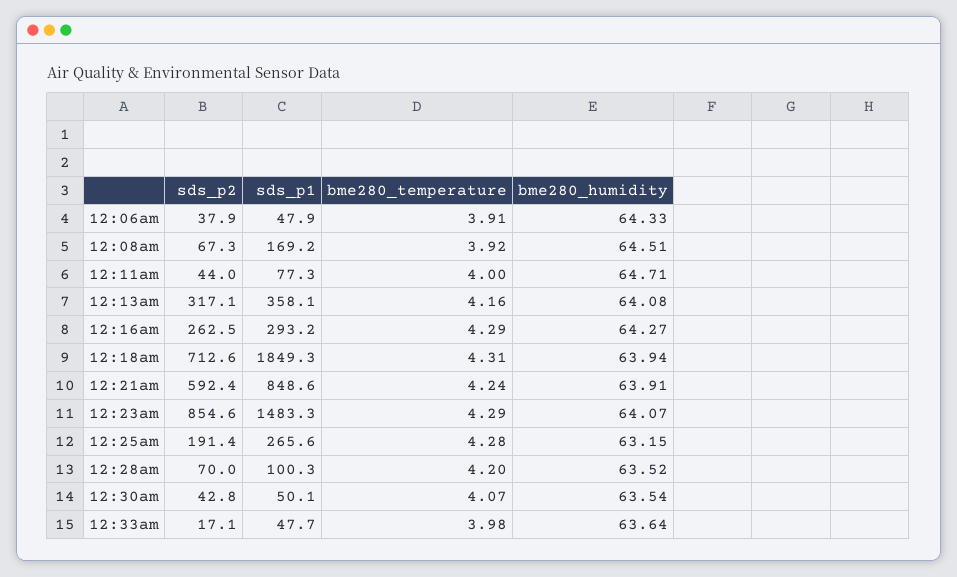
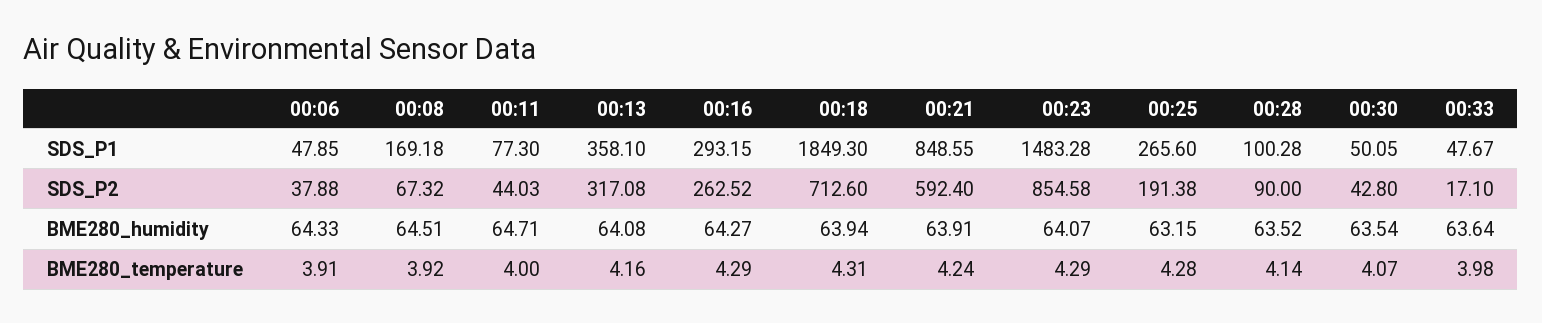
  {
    "sds_p2": {
      "12:06am": 37.88,
      "12:08am": 67.32,
      "12:11am": 44.03,
      "12:13am": 317.08,
      "12:16am": 262.52,
      "12:18am": 712.6,
      "12:21am": 592.4,
      "12:23am": 854.58,
      "12:25am": 191.38,
-     "12:28am": 70,
+     "12:28am": 90,
      "12:30am": 42.8,
      "12:33am": 17.1
    },
    "sds_p1": {
      "12:06am": 47.85,
      "12:08am": 169.18,
      "12:11am": 77.3,
      "12:13am": 358.1,
      "12:16am": 293.15,
      "12:18am": 1849.3,
      "12:21am": 848.55,
      "12:23am": 1483.28,
      "12:25am": 265.6,
      "12:28am": 100.28,
      "12:30am": 50.05,
      "12:33am": 47.67
    },
    "bme280_temperature": {
      "12:06am": 3.91,
      "12:08am": 3.92,
      "12:11am": 4,
      "12:13am": 4.16,
      "12:16am": 4.29,
      "12:18am": 4.31,
      "12:21am": 4.24,
      "12:23am": 4.29,
      "12:25am": 4.28,
-     "12:28am": 4.2,
+     "12:28am": 4.14,
      "12:30am": 4.07,
      "12:33am": 3.98
    },
    "bme280_humidity": {
      "12:06am": 64.33,
      "12:08am": 64.51,
      "12:11am": 64.71,
      "12:13am": 64.08,
      "12:16am": 64.27,
      "12:18am": 63.94,
      "12:21am": 63.91,
      "12:23am": 64.07,
      "12:25am": 63.15,
      "12:28am": 63.52,
      "12:30am": 63.54,
      "12:33am": 63.64
    }
  }

